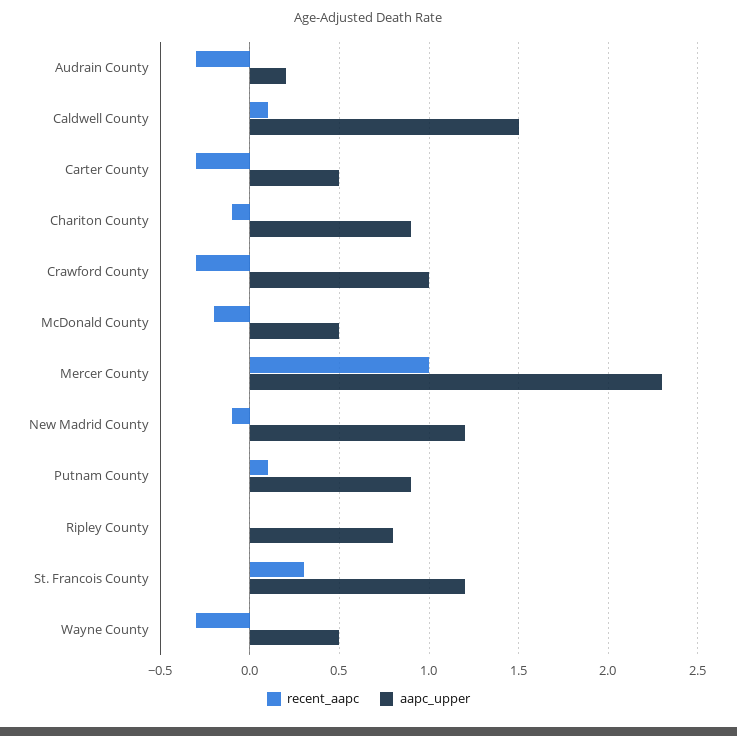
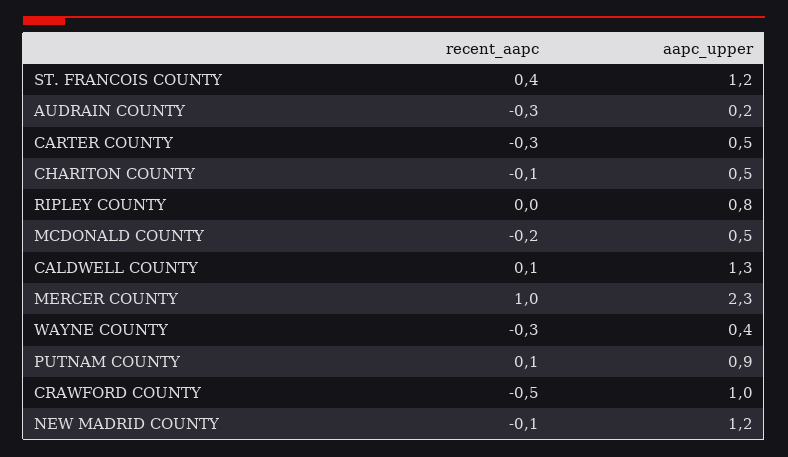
  {
    "recent_aapc": {
      "Audrain County": -0.3,
      "Caldwell County": 0.1,
      "Carter County": -0.3,
      "Chariton County": -0.1,
-     "Crawford County": -0.3,
+     "Crawford County": -0.5,
      "McDonald County": -0.2,
      "Mercer County": 1,
      "New Madrid County": -0.1,
      "Putnam County": 0.1,
      "Ripley County": 0,
-     "St. Francois County": 0.3,
+     "St. Francois County": 0.4,
      "Wayne County": -0.3
    },
    "aapc_upper": {
      "Audrain County": 0.2,
-     "Caldwell County": 1.5,
+     "Caldwell County": 1.3,
      "Carter County": 0.5,
-     "Chariton County": 0.9,
+     "Chariton County": 0.5,
      "Crawford County": 1,
      "McDonald County": 0.5,
      "Mercer County": 2.3,
      "New Madrid County": 1.2,
      "Putnam County": 0.9,
      "Ripley County": 0.8,
      "St. Francois County": 1.2,
-     "Wayne County": 0.5
+     "Wayne County": 0.4
    }
  }

